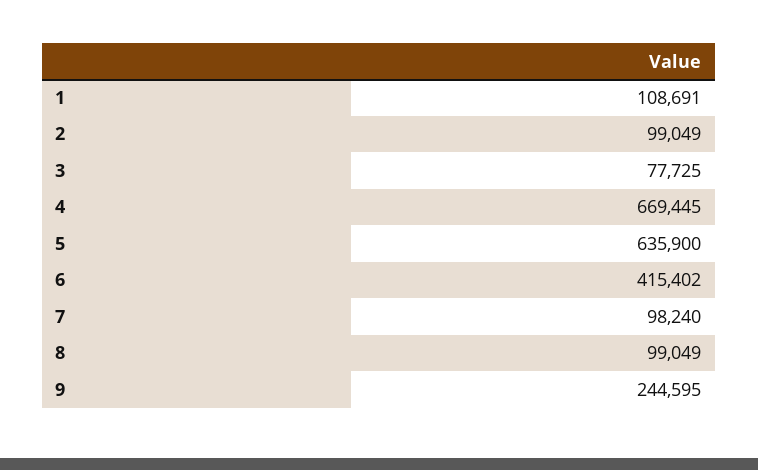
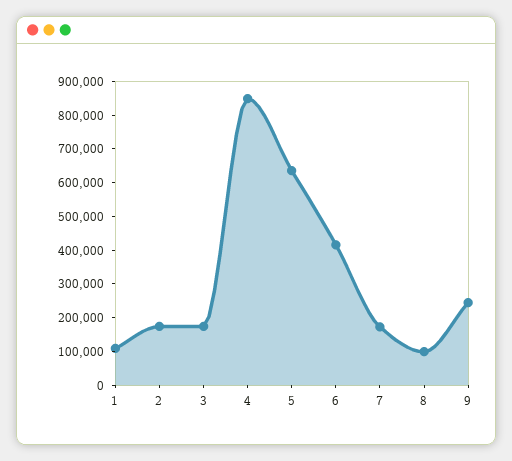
  {
    "1": 108691,
-   "2": 99049,
+   "2": 175000,
-   "3": 77725,
+   "3": 175000,
-   "4": 669445,
+   "4": 850000,
    "5": 635900,
    "6": 415402,
-   "7": 98240,
+   "7": 175000,
    "8": 99049,
    "9": 244595
  }

